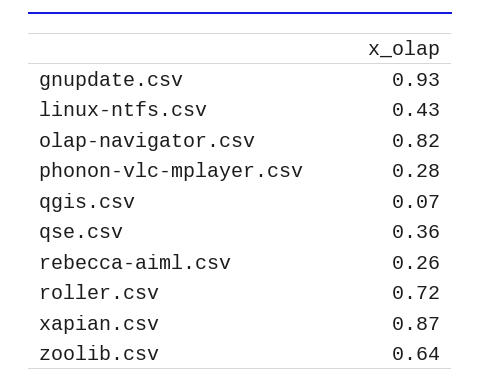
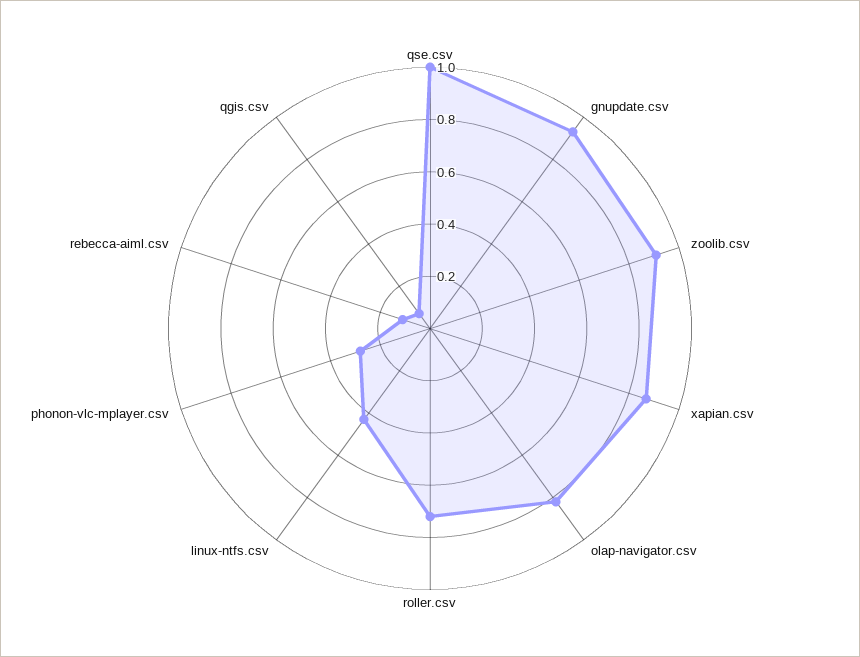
  {
    "gnupdate.csv": 0.93,
    "linux-ntfs.csv": 0.43,
    "olap-navigator.csv": 0.82,
    "phonon-vlc-mplayer.csv": 0.28,
    "qgis.csv": 0.07,
-   "qse.csv": 0.36,
+   "qse.csv": 1,
-   "rebecca-aiml.csv": 0.26,
+   "rebecca-aiml.csv": 0.1,
    "roller.csv": 0.72,
    "xapian.csv": 0.87,
-   "zoolib.csv": 0.64
+   "zoolib.csv": 0.9
  }

